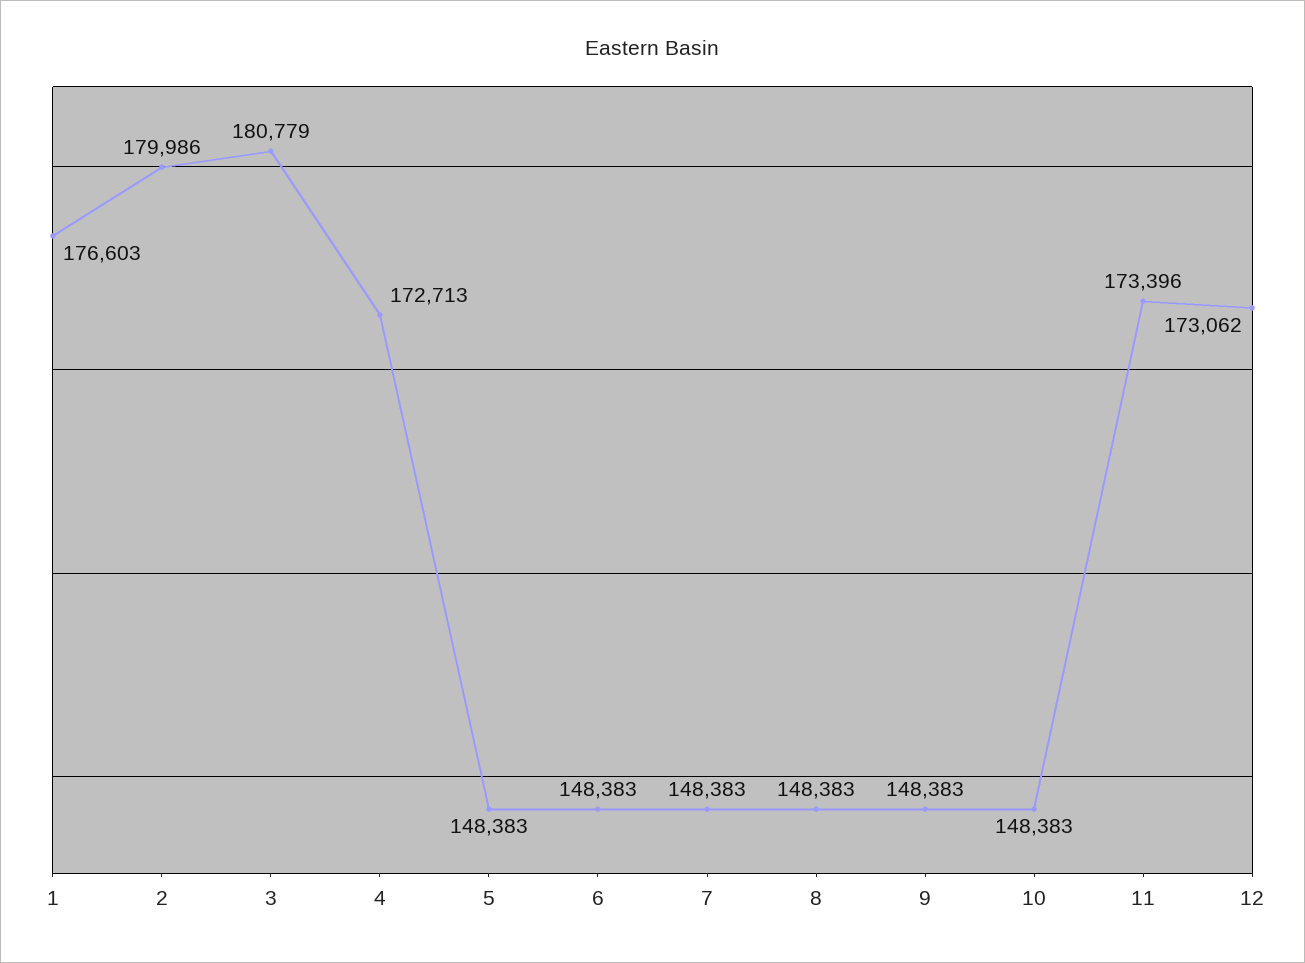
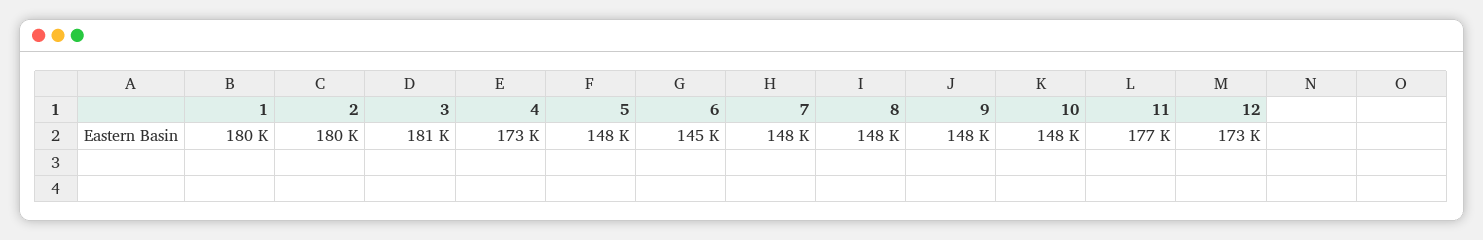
  {
-   "1": 176603,
+   "1": 180000,
    "2": 179986,
    "3": 180779,
    "4": 172713,
    "5": 148383,
-   "6": 148383,
+   "6": 145000,
    "7": 148383,
    "8": 148383,
    "9": 148383,
    "10": 148383,
-   "11": 173396,
+   "11": 177000,
    "12": 173062
  }

